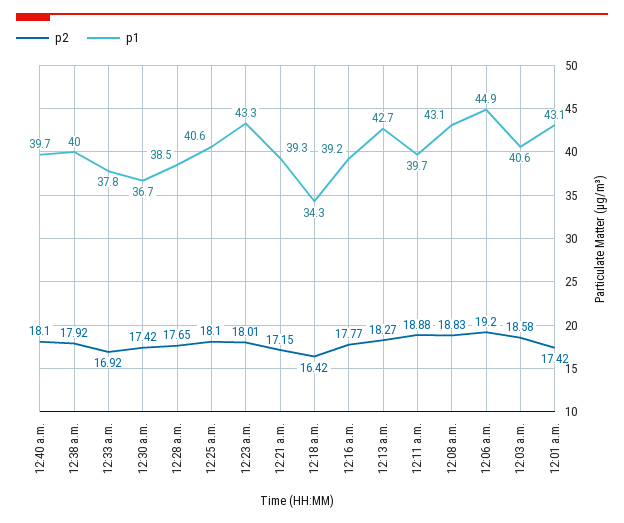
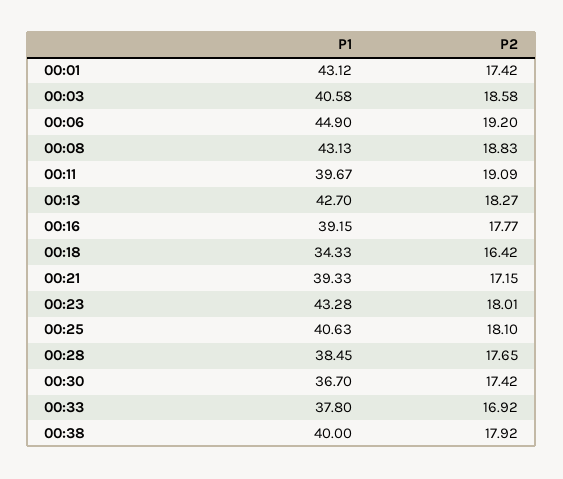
  {
    "p2": {
-     "12:40 a.m.": 18.1,
      "12:38 a.m.": 17.92,
      "12:33 a.m.": 16.92,
      "12:30 a.m.": 17.42,
      "12:28 a.m.": 17.65,
      "12:25 a.m.": 18.1,
      "12:23 a.m.": 18.01,
      "12:21 a.m.": 17.15,
      "12:18 a.m.": 16.42,
      "12:16 a.m.": 17.77,
      "12:13 a.m.": 18.27,
-     "12:11 a.m.": 18.88,
+     "12:11 a.m.": 19.09,
      "12:08 a.m.": 18.83,
      "12:06 a.m.": 19.2,
      "12:03 a.m.": 18.58,
      "12:01 a.m.": 17.42
    },
    "p1": {
-     "12:40 a.m.": 39.7,
      "12:38 a.m.": 40,
      "12:33 a.m.": 37.8,
      "12:30 a.m.": 36.7,
      "12:28 a.m.": 38.45,
      "12:25 a.m.": 40.63,
      "12:23 a.m.": 43.28,
      "12:21 a.m.": 39.33,
      "12:18 a.m.": 34.33,
      "12:16 a.m.": 39.15,
      "12:13 a.m.": 42.7,
      "12:11 a.m.": 39.67,
      "12:08 a.m.": 43.13,
      "12:06 a.m.": 44.9,
      "12:03 a.m.": 40.58,
      "12:01 a.m.": 43.12
    }
  }

